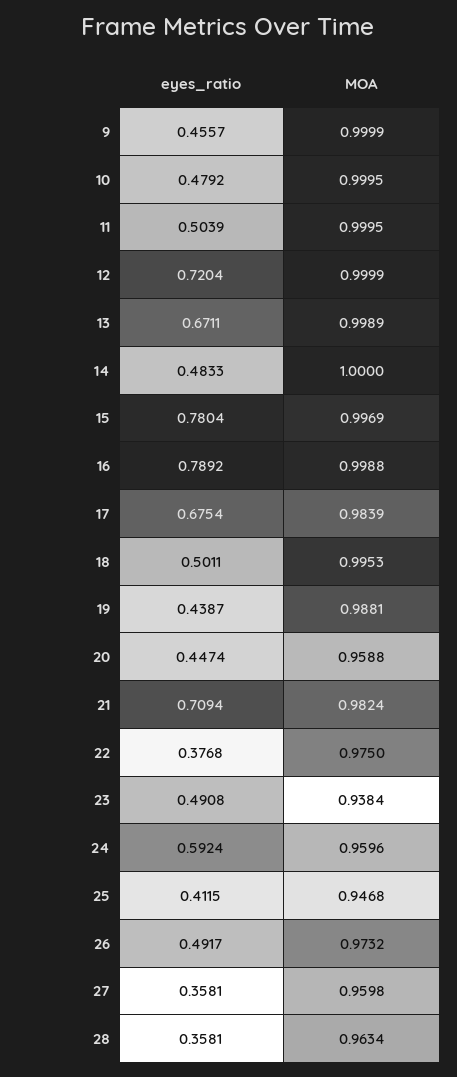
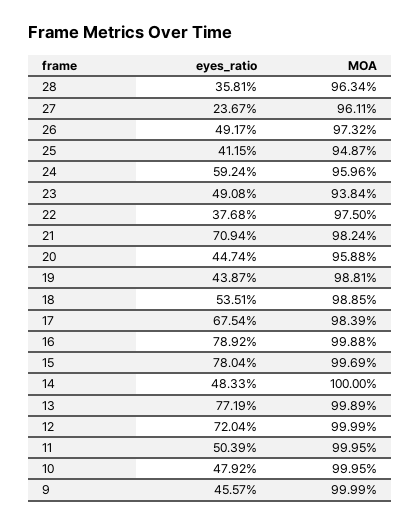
  {
    "eyes_ratio": {
      "9": 0.4557,
      "10": 0.4792,
      "11": 0.5039,
      "12": 0.7204,
-     "13": 0.6711,
+     "13": 0.7719,
      "14": 0.4833,
      "15": 0.7804,
      "16": 0.7892,
      "17": 0.6754,
-     "18": 0.5011,
+     "18": 0.5351,
      "19": 0.4387,
      "20": 0.4474,
      "21": 0.7094,
      "22": 0.3768,
      "23": 0.4908,
      "24": 0.5924,
      "25": 0.4115,
      "26": 0.4917,
-     "27": 0.3581,
+     "27": 0.2367,
      "28": 0.3581
    },
    "MOA": {
      "9": 0.9999,
      "10": 0.9995,
      "11": 0.9995,
      "12": 0.9999,
      "13": 0.9989,
      "14": 1,
      "15": 0.9969,
      "16": 0.9988,
      "17": 0.9839,
-     "18": 0.9953,
+     "18": 0.9885,
      "19": 0.9881,
      "20": 0.9588,
      "21": 0.9824,
      "22": 0.975,
      "23": 0.9384,
      "24": 0.9596,
-     "25": 0.9468,
+     "25": 0.9487,
      "26": 0.9732,
-     "27": 0.9598,
+     "27": 0.9611,
      "28": 0.9634
    }
  }

